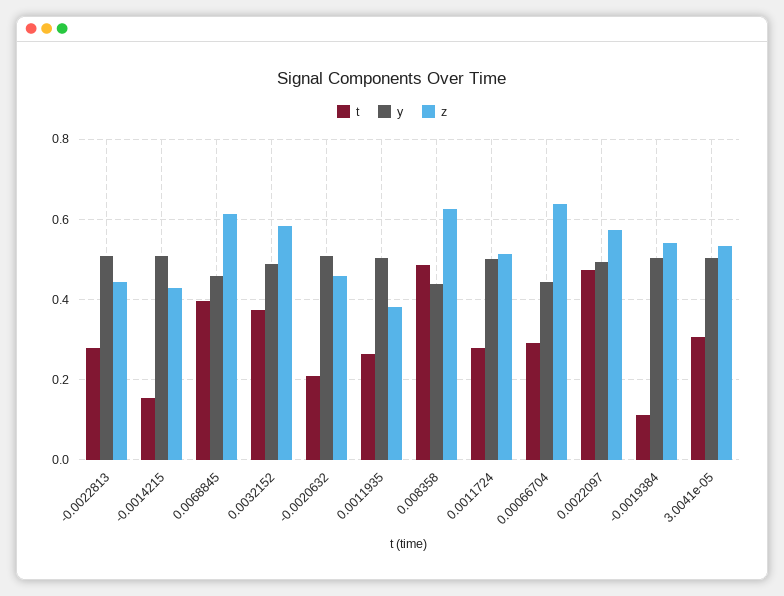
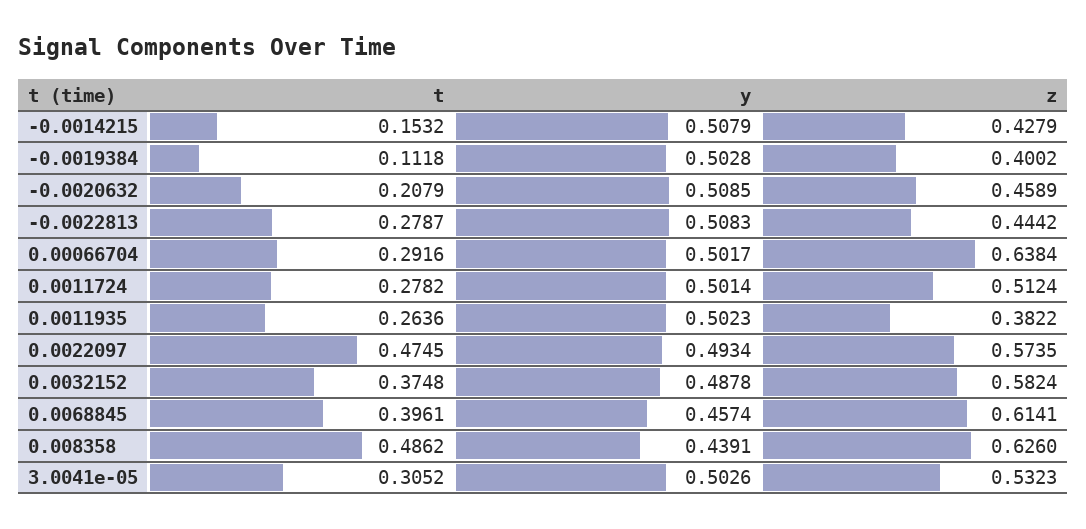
  {
    "t": {
      "-0.0022813": 0.2787,
      "-0.0014215": 0.1532,
      "0.0068845": 0.3961,
      "0.0032152": 0.3748,
      "-0.0020632": 0.2079,
      "0.0011935": 0.2636,
      "0.008358": 0.4862,
      "0.0011724": 0.2782,
      "0.00066704": 0.2916,
      "0.0022097": 0.4745,
      "-0.0019384": 0.1118,
      "3.0041e-05": 0.3052
    },
    "y": {
      "-0.0022813": 0.5083,
      "-0.0014215": 0.5079,
      "0.0068845": 0.4574,
      "0.0032152": 0.4878,
      "-0.0020632": 0.5085,
      "0.0011935": 0.5023,
      "0.008358": 0.4391,
      "0.0011724": 0.5014,
-     "0.00066704": 0.44,
+     "0.00066704": 0.5017,
      "0.0022097": 0.4934,
      "-0.0019384": 0.5028,
      "3.0041e-05": 0.5026
    },
    "z": {
      "-0.0022813": 0.4442,
      "-0.0014215": 0.4279,
      "0.0068845": 0.6141,
      "0.0032152": 0.5824,
      "-0.0020632": 0.4589,
      "0.0011935": 0.3822,
      "0.008358": 0.626,
      "0.0011724": 0.5124,
      "0.00066704": 0.6384,
      "0.0022097": 0.5735,
-     "-0.0019384": 0.54,
+     "-0.0019384": 0.4002,
      "3.0041e-05": 0.5323
    }
  }

